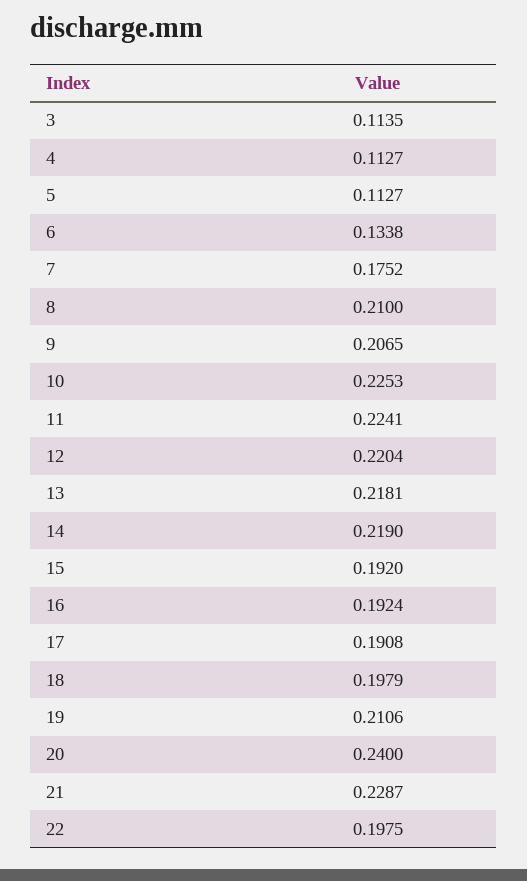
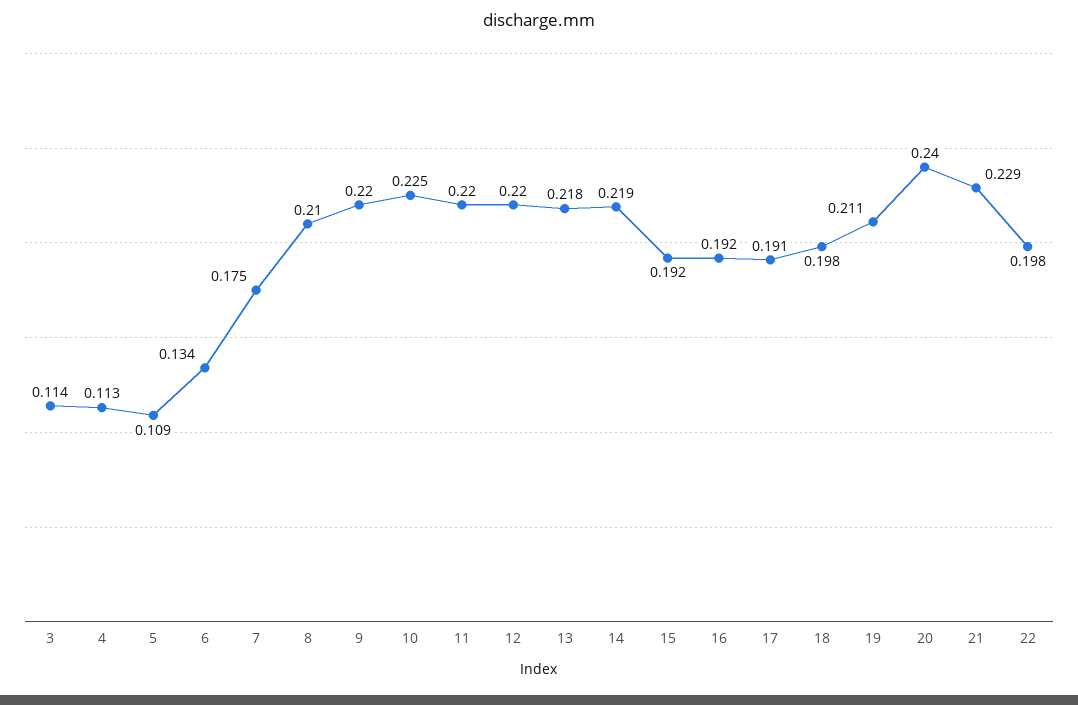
  {
    "3": 0.1135,
    "4": 0.1127,
-   "5": 0.1127,
+   "5": 0.109,
    "6": 0.1338,
    "7": 0.1752,
    "8": 0.21,
-   "9": 0.2065,
+   "9": 0.22,
    "10": 0.2253,
-   "11": 0.2241,
+   "11": 0.22,
    "12": 0.2204,
    "13": 0.2181,
    "14": 0.219,
    "15": 0.192,
    "16": 0.1924,
    "17": 0.1908,
    "18": 0.1979,
    "19": 0.2106,
    "20": 0.24,
    "21": 0.2287,
    "22": 0.1975
  }

